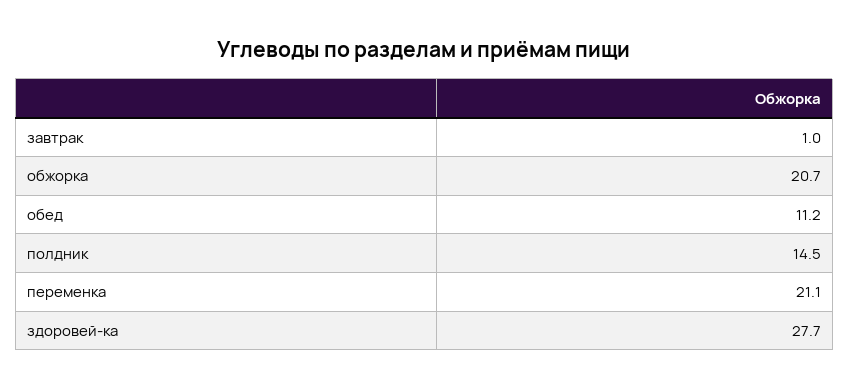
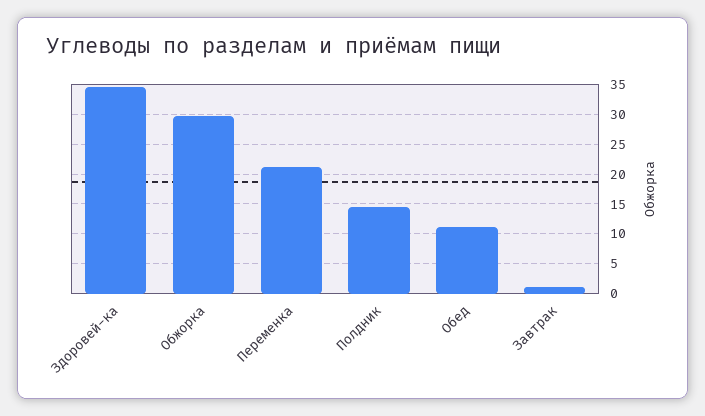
  {
    "завтрак": 1,
-   "обжорка": 20.7,
+   "обжорка": 30,
    "обед": 11.2,
    "полдник": 14.5,
    "переменка": 21.1,
-   "здоровей-ка": 27.7
+   "здоровей-ка": 35
  }

